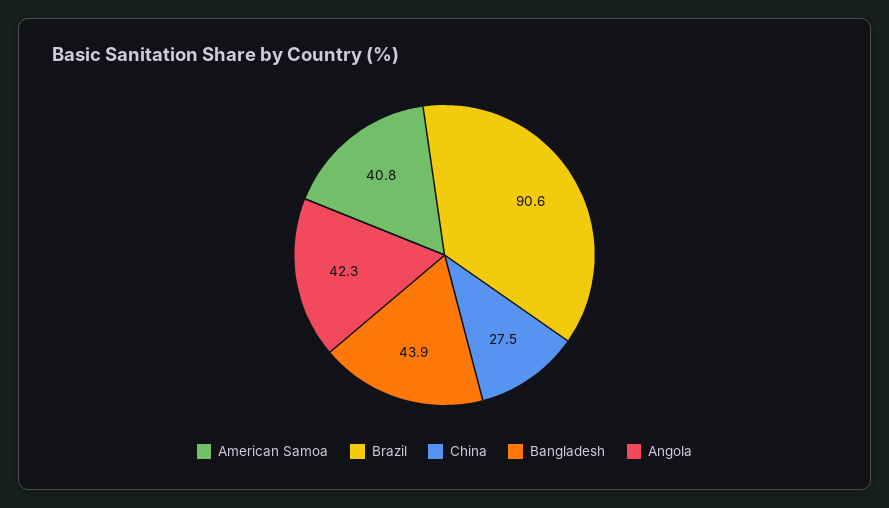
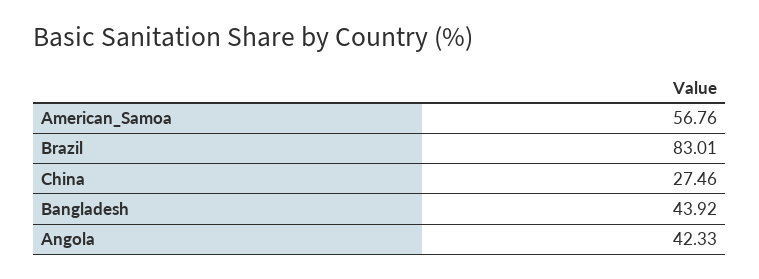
  {
-   "American Samoa": 40.8,
+   "American Samoa": 56.76,
-   "Brazil": 90.6,
+   "Brazil": 83.01,
    "China": 27.46,
    "Bangladesh": 43.92,
    "Angola": 42.33
  }

